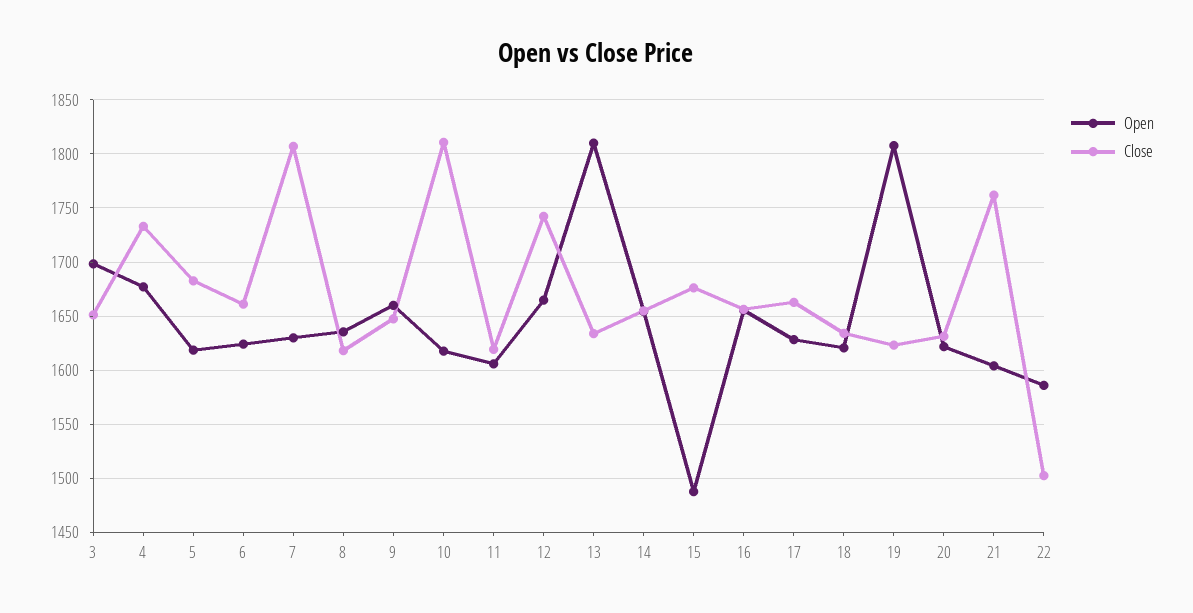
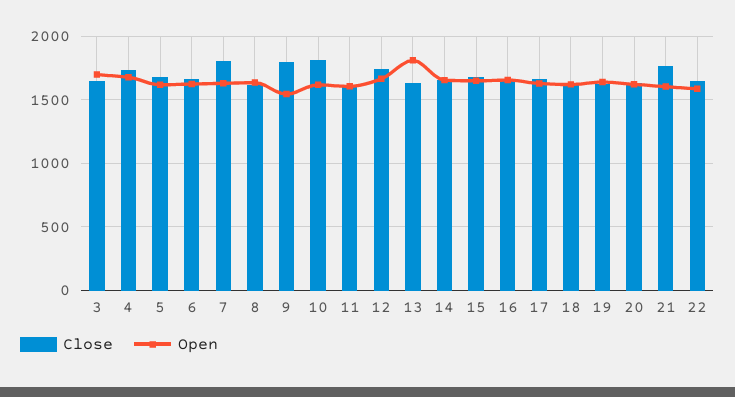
  {
    "Open": {
      "3": 1700,
      "4": 1680,
      "5": 1620,
      "6": 1620,
      "7": 1630,
      "8": 1640,
-     "9": 1660,
+     "9": 1550,
      "10": 1620,
      "11": 1610,
      "12": 1660,
      "13": 1810,
      "14": 1650,
-     "15": 1490,
+     "15": 1650,
      "16": 1660,
      "17": 1630,
      "18": 1620,
-     "19": 1810,
+     "19": 1650,
      "20": 1620,
      "21": 1600,
      "22": 1590
    },
    "Close": {
      "3": 1650,
      "4": 1730,
      "5": 1680,
      "6": 1660,
      "7": 1810,
      "8": 1620,
-     "9": 1650,
+     "9": 1800,
      "10": 1810,
      "11": 1620,
      "12": 1740,
      "13": 1630,
      "14": 1650,
      "15": 1680,
      "16": 1660,
      "17": 1660,
      "18": 1630,
      "19": 1620,
      "20": 1630,
      "21": 1760,
-     "22": 1500
+     "22": 1650
    }
  }

